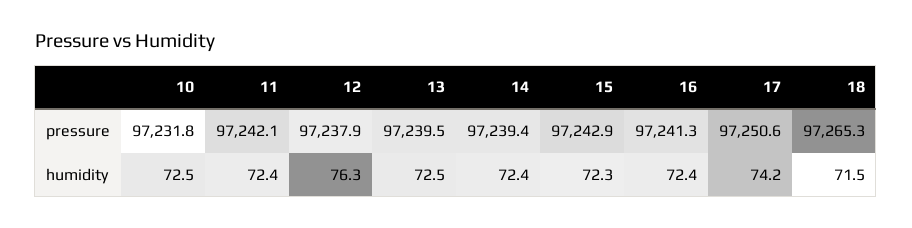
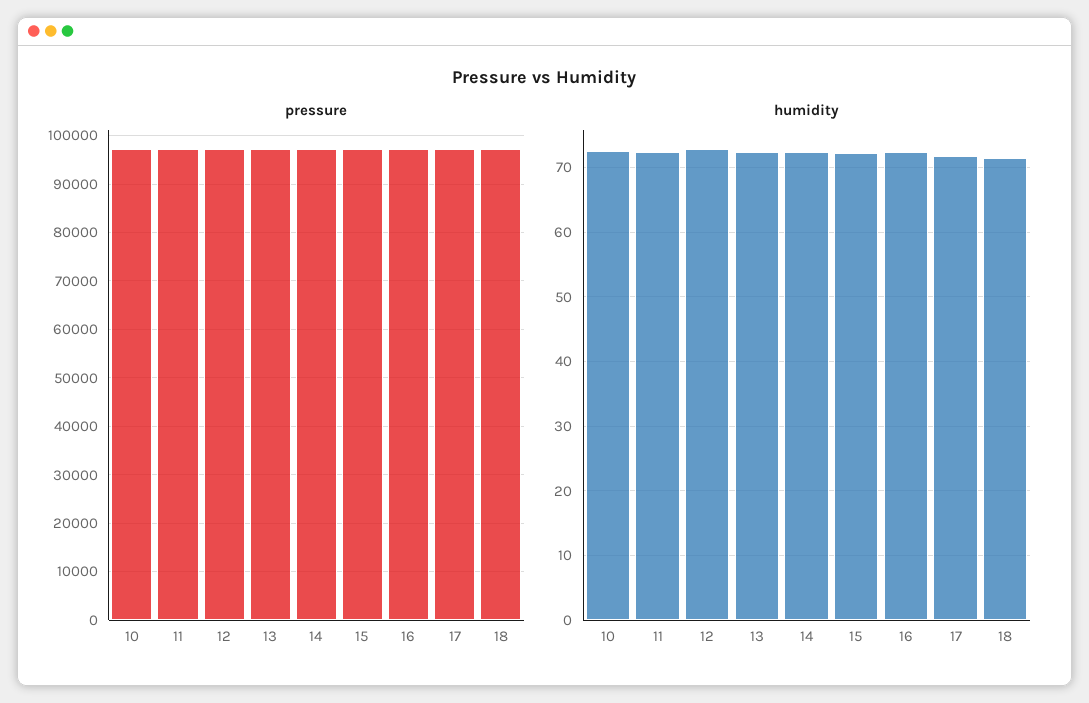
  {
    "pressure": {
      "10": 97231.8,
      "11": 97242.1,
      "12": 97237.9,
      "13": 97239.5,
      "14": 97239.4,
      "15": 97242.9,
      "16": 97241.3,
      "17": 97250.6,
      "18": 97265.3
    },
    "humidity": {
      "10": 72.5,
      "11": 72.4,
-     "12": 76.3,
+     "12": 73,
      "13": 72.5,
      "14": 72.4,
      "15": 72.3,
      "16": 72.4,
-     "17": 74.2,
+     "17": 72,
      "18": 71.5
    }
  }

